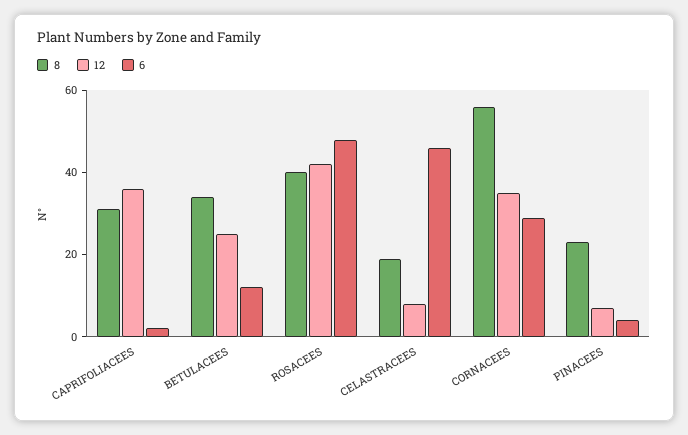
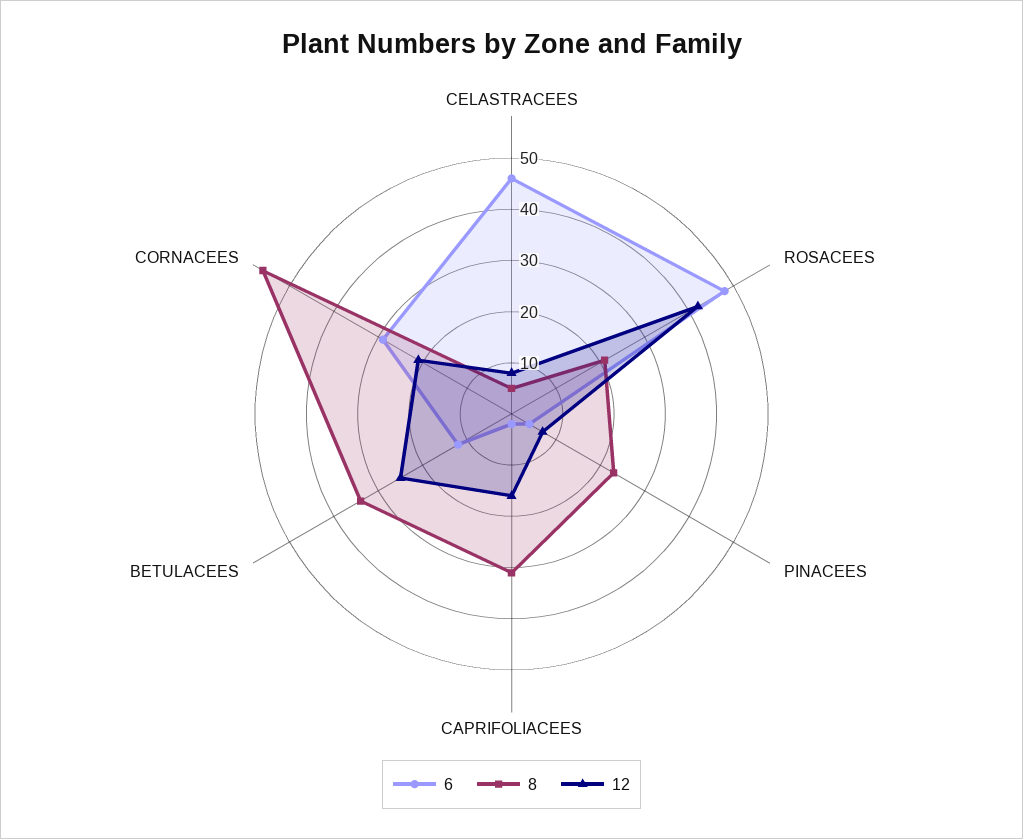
  {
    "8": {
      "CAPRIFOLIACEES": 30,
      "BETULACEES": 35,
-     "ROSACEES": 40,
+     "ROSACEES": 20,
-     "CELASTRACEES": 20,
+     "CELASTRACEES": 5,
      "CORNACEES": 55,
      "PINACEES": 25
    },
    "12": {
-     "CAPRIFOLIACEES": 35,
+     "CAPRIFOLIACEES": 15,
      "BETULACEES": 25,
      "ROSACEES": 40,
      "CELASTRACEES": 10,
-     "CORNACEES": 35,
+     "CORNACEES": 20,
      "PINACEES": 5
    },
    "6": {
      "CAPRIFOLIACEES": 0,
      "BETULACEES": 10,
      "ROSACEES": 50,
      "CELASTRACEES": 45,
      "CORNACEES": 30,
      "PINACEES": 5
    }
  }

